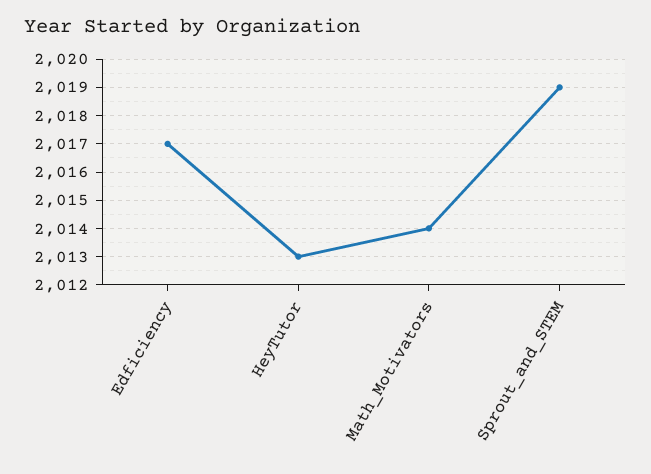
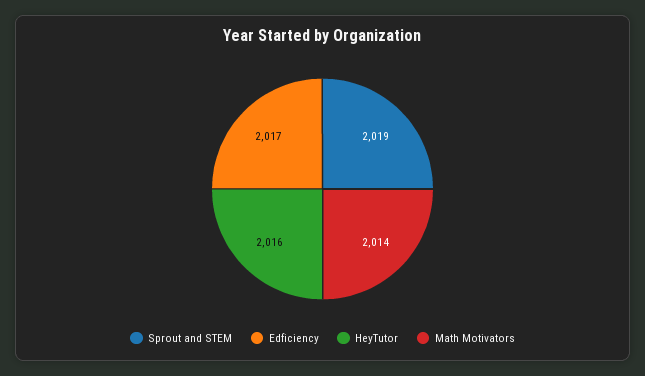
  {
    "Edficiency": 2017,
-   "HeyTutor": 2013,
+   "HeyTutor": 2016,
    "Math_Motivators": 2014,
    "Sprout_and_STEM": 2019
  }

